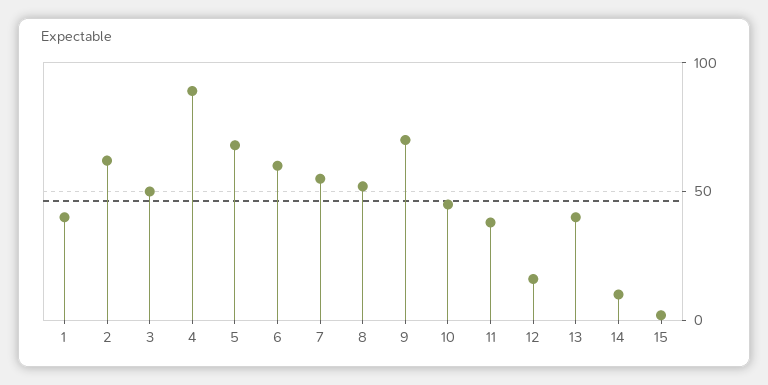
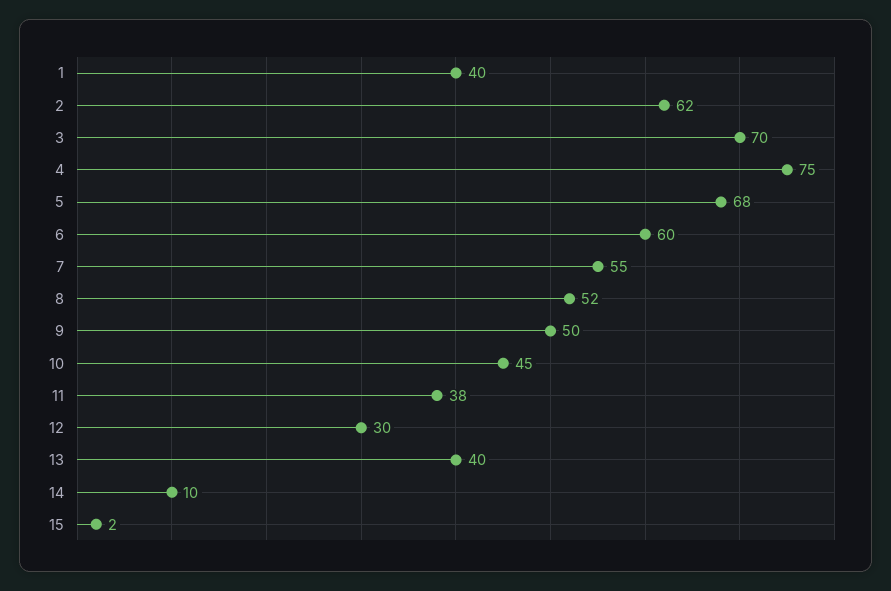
  {
    "1": 40,
    "2": 62,
-   "3": 50,
+   "3": 70,
-   "4": 90,
+   "4": 75,
    "5": 68,
    "6": 60,
    "7": 55,
    "8": 52,
-   "9": 70,
+   "9": 50,
    "10": 45,
    "11": 38,
-   "12": 15,
+   "12": 30,
    "13": 40,
    "14": 10,
    "15": 2
  }

